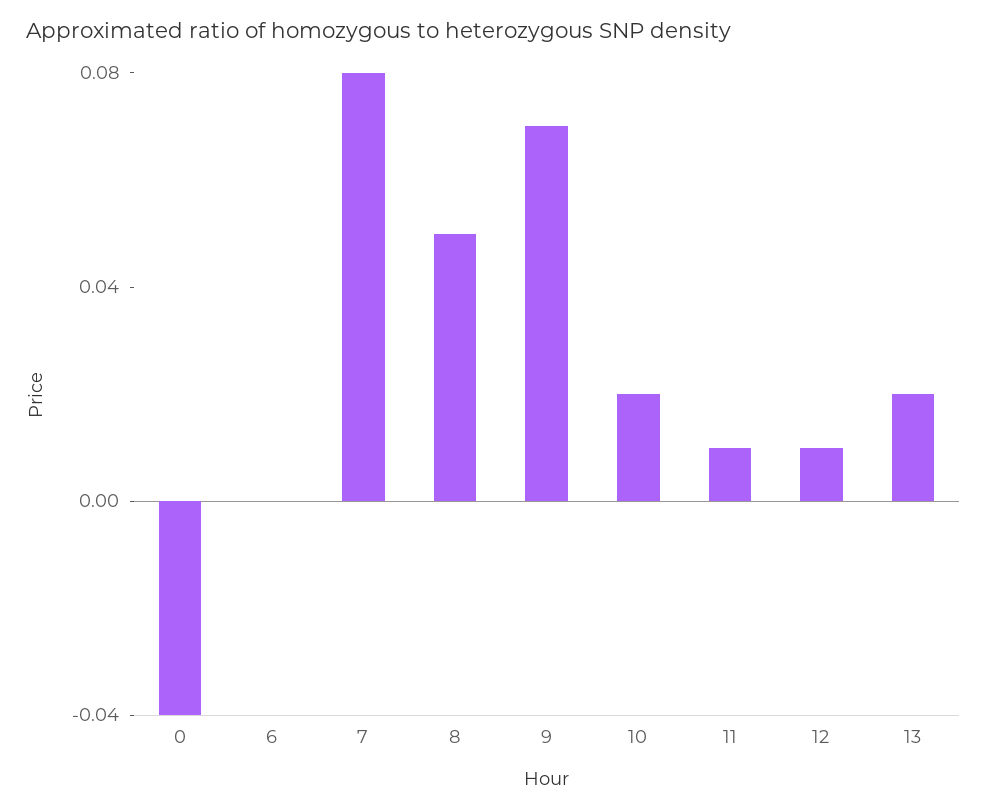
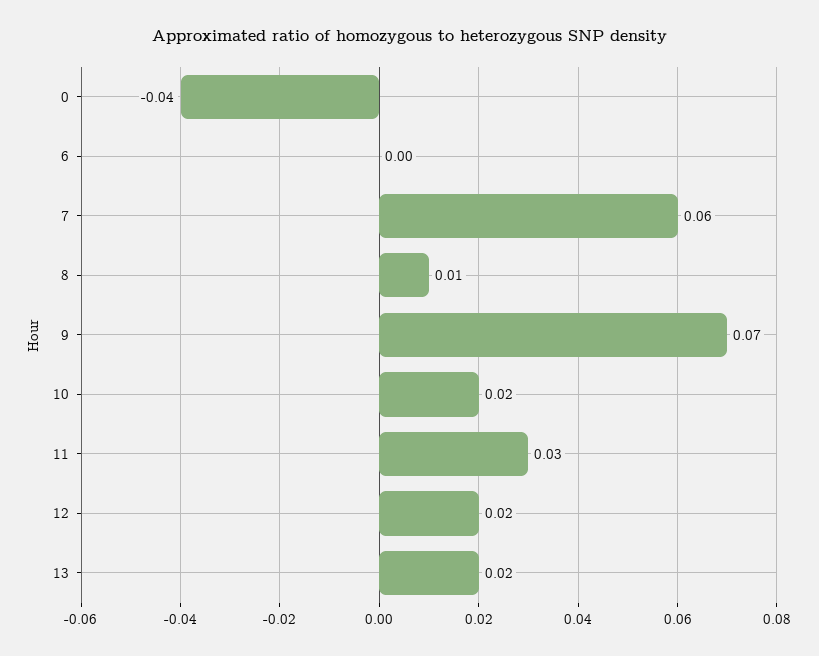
  {
    "0": -0.04,
    "6": 0,
-   "7": 0.08,
+   "7": 0.06,
-   "8": 0.05,
+   "8": 0.01,
    "9": 0.07,
    "10": 0.02,
-   "11": 0.01,
+   "11": 0.03,
-   "12": 0.01,
+   "12": 0.02,
    "13": 0.02
  }

